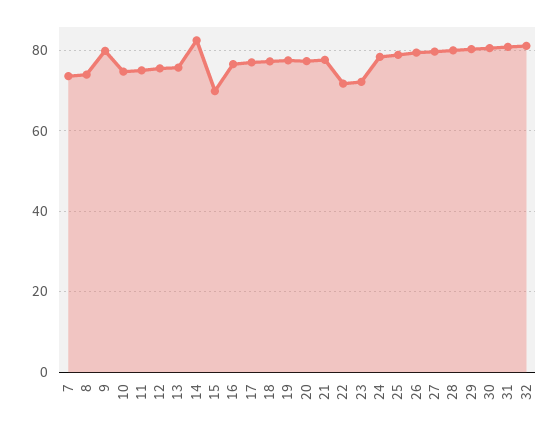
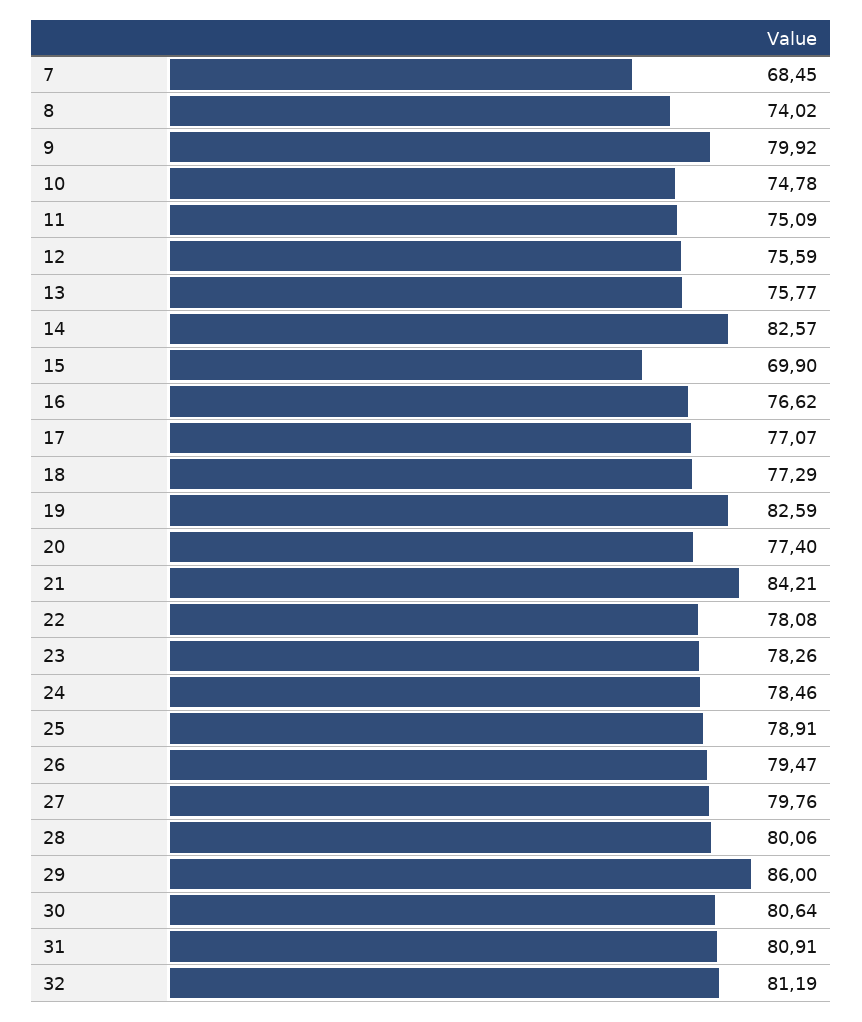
  {
-   "7": 74,
+   "7": 68.45,
    "8": 74.02,
    "9": 79.92,
    "10": 74.78,
    "11": 75.09,
    "12": 75.59,
    "13": 75.77,
    "14": 82.57,
    "15": 69.9,
    "16": 76.62,
    "17": 77.07,
    "18": 77.29,
-   "19": 78,
+   "19": 82.59,
    "20": 77.4,
-   "21": 78,
+   "21": 84.21,
-   "22": 72,
+   "22": 78.08,
-   "23": 72,
+   "23": 78.26,
    "24": 78.46,
    "25": 78.91,
    "26": 79.47,
    "27": 79.76,
    "28": 80.06,
-   "29": 80,
+   "29": 86,
    "30": 80.64,
    "31": 80.91,
    "32": 81.19
  }

